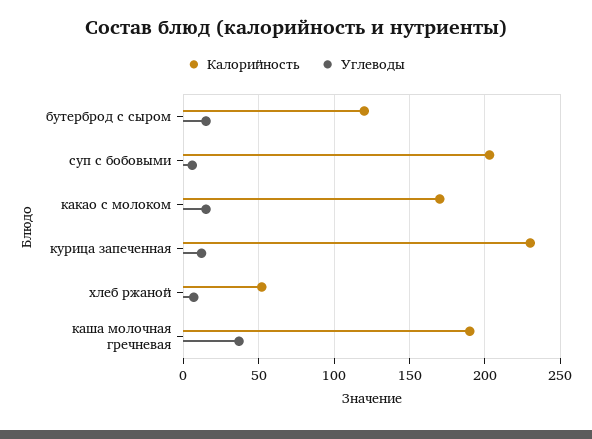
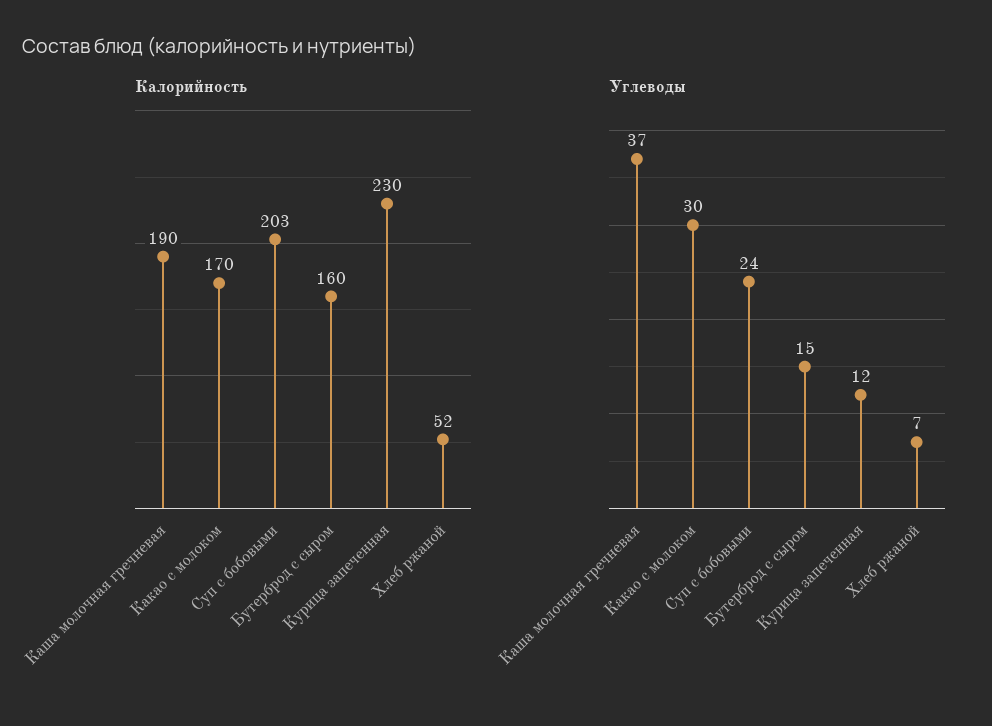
  {
    "Калорийность": {
-     "бутерброд с сыром": 120,
+     "бутерброд с сыром": 160,
      "суп с бобовыми": 203,
      "какао с молоком": 170,
      "курица запеченная": 230,
      "хлеб ржаной": 52,
      "каша молочная гречневая": 190
    },
    "Углеводы": {
      "бутерброд с сыром": 15,
-     "суп с бобовыми": 5,
+     "суп с бобовыми": 24,
-     "какао с молоком": 15,
+     "какао с молоком": 30,
      "курица запеченная": 12,
      "хлеб ржаной": 7,
      "каша молочная гречневая": 37
    }
  }

